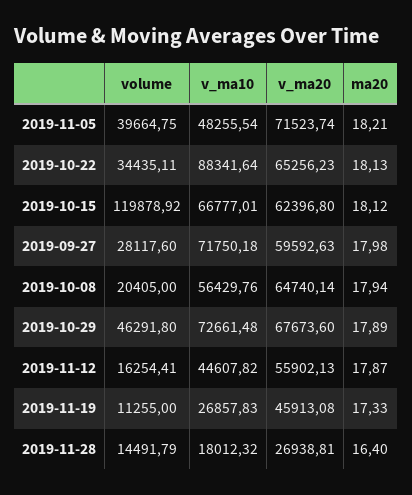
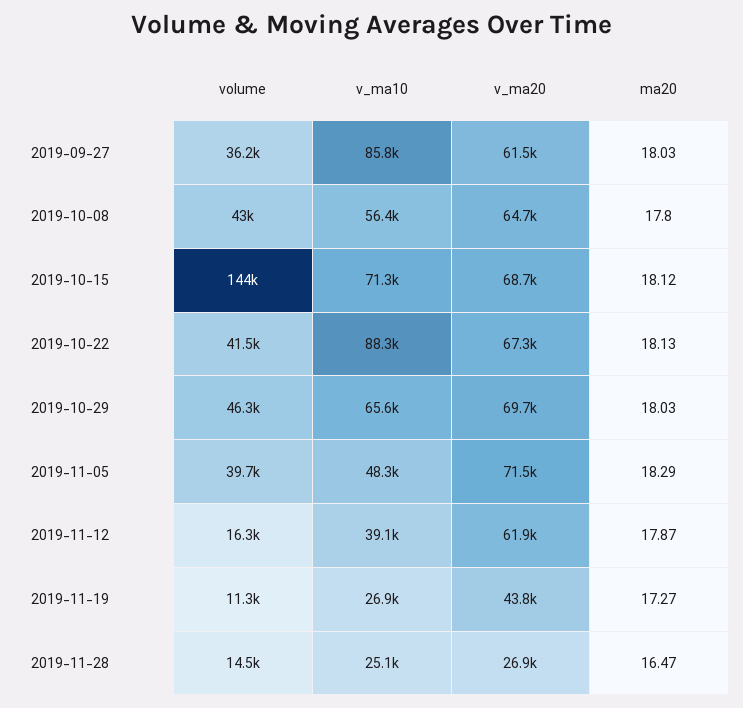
  {
    "volume": {
      "2019-11-05": 39664.75,
-     "2019-10-22": 34435.11,
+     "2019-10-22": 41500,
-     "2019-10-15": 119878.92,
+     "2019-10-15": 144000,
-     "2019-09-27": 28117.6,
+     "2019-09-27": 36200,
-     "2019-10-08": 20405,
+     "2019-10-08": 43000,
      "2019-10-29": 46291.8,
      "2019-11-12": 16254.41,
      "2019-11-19": 11255,
      "2019-11-28": 14491.79
    },
    "v_ma10": {
      "2019-11-05": 48255.54,
      "2019-10-22": 88341.64,
-     "2019-10-15": 66777.01,
+     "2019-10-15": 71300,
-     "2019-09-27": 71750.18,
+     "2019-09-27": 85800,
      "2019-10-08": 56429.76,
-     "2019-10-29": 72661.48,
+     "2019-10-29": 65600,
-     "2019-11-12": 44607.82,
+     "2019-11-12": 39100,
      "2019-11-19": 26857.83,
-     "2019-11-28": 18012.32
+     "2019-11-28": 25100
    },
    "v_ma20": {
      "2019-11-05": 71523.74,
-     "2019-10-22": 65256.23,
+     "2019-10-22": 67300,
-     "2019-10-15": 62396.8,
+     "2019-10-15": 68700,
-     "2019-09-27": 59592.63,
+     "2019-09-27": 61500,
      "2019-10-08": 64740.14,
-     "2019-10-29": 67673.6,
+     "2019-10-29": 69700,
-     "2019-11-12": 55902.13,
+     "2019-11-12": 61900,
-     "2019-11-19": 45913.08,
+     "2019-11-19": 43800,
      "2019-11-28": 26938.81
    },
    "ma20": {
-     "2019-11-05": 18.21,
+     "2019-11-05": 18.29,
      "2019-10-22": 18.13,
      "2019-10-15": 18.12,
-     "2019-09-27": 17.98,
+     "2019-09-27": 18.03,
-     "2019-10-08": 17.94,
+     "2019-10-08": 17.8,
-     "2019-10-29": 17.89,
+     "2019-10-29": 18.03,
      "2019-11-12": 17.87,
-     "2019-11-19": 17.33,
+     "2019-11-19": 17.27,
-     "2019-11-28": 16.4
+     "2019-11-28": 16.47
    }
  }

